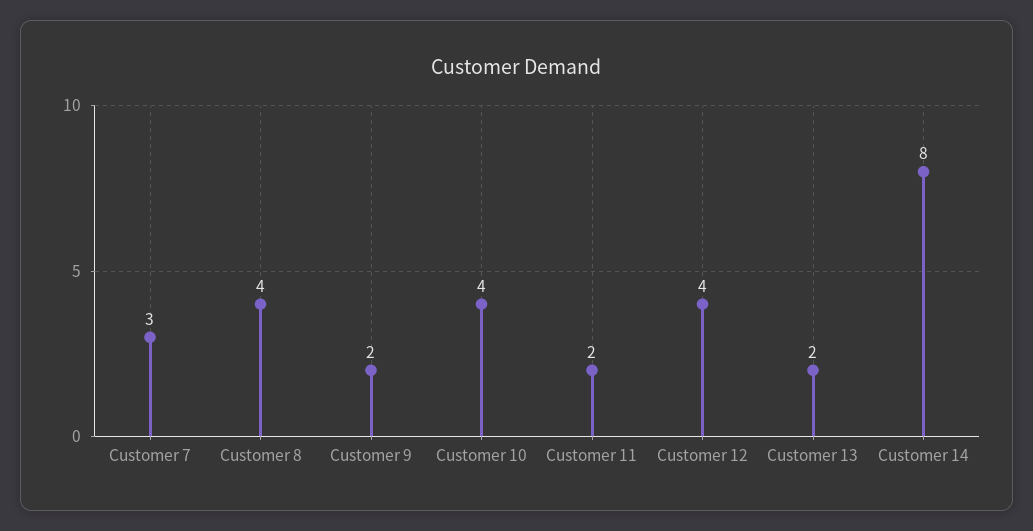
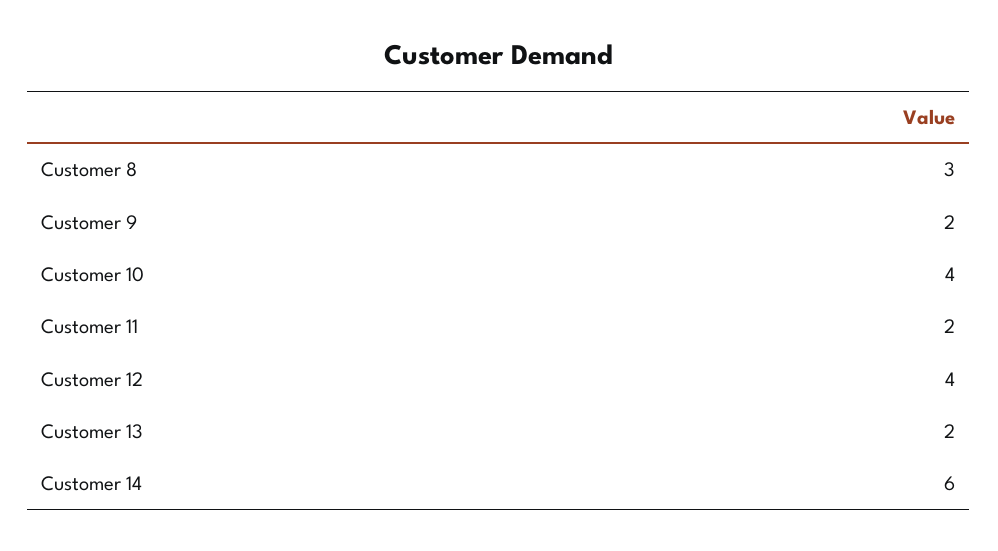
  {
-   "Customer 7": 3,
-   "Customer 8": 4,
+   "Customer 8": 3,
    "Customer 9": 2,
    "Customer 10": 4,
    "Customer 11": 2,
    "Customer 12": 4,
    "Customer 13": 2,
-   "Customer 14": 8
+   "Customer 14": 6
  }

